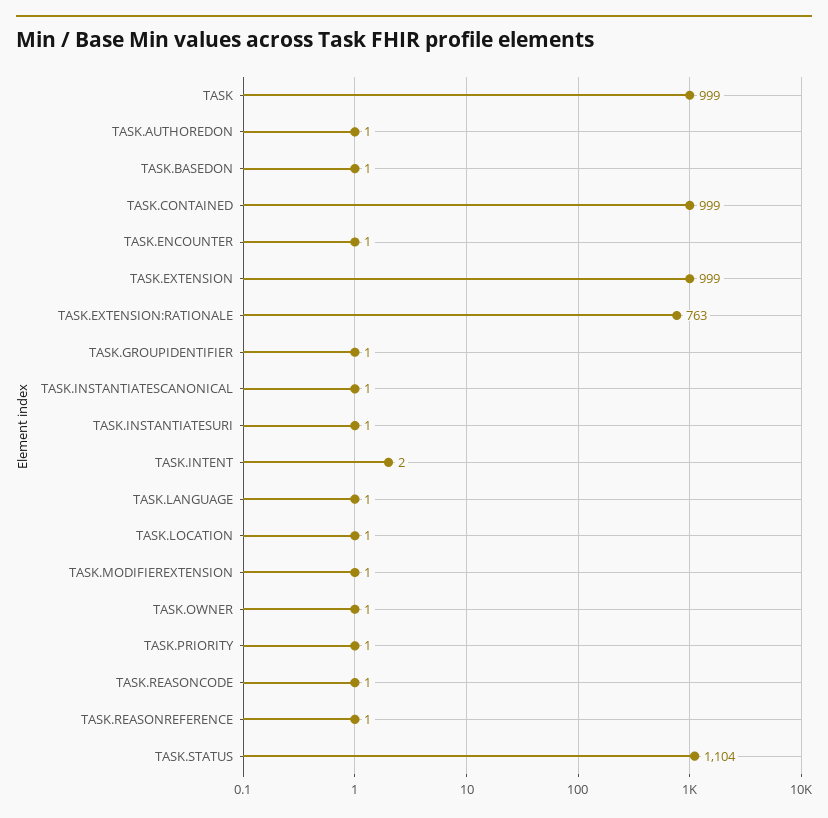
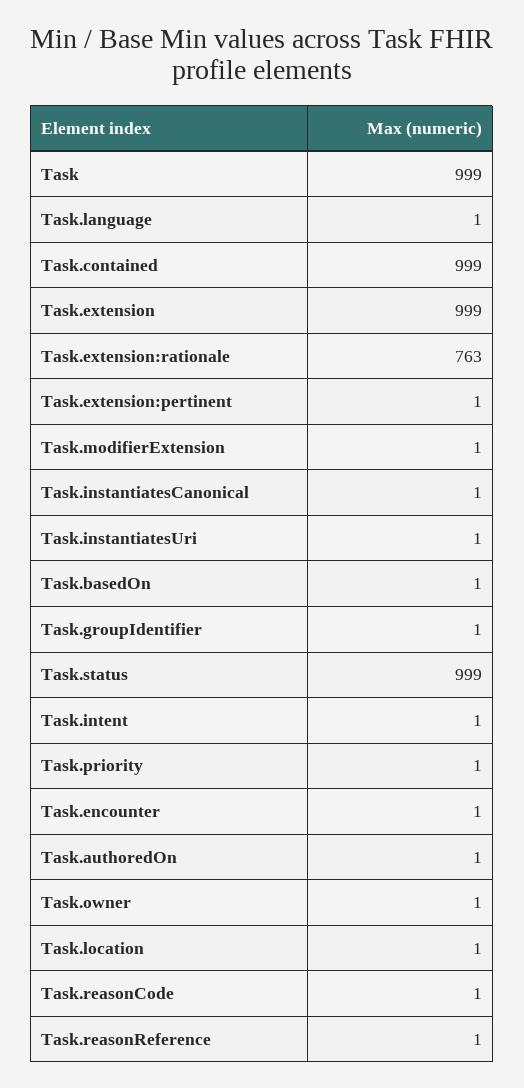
  {
    "TASK": 999,
    "TASK.AUTHOREDON": 1,
    "TASK.BASEDON": 1,
    "TASK.CONTAINED": 999,
    "TASK.ENCOUNTER": 1,
    "TASK.EXTENSION": 999,
    "TASK.EXTENSION:RATIONALE": 763,
    "TASK.GROUPIDENTIFIER": 1,
    "TASK.INSTANTIATESCANONICAL": 1,
    "TASK.INSTANTIATESURI": 1,
-   "TASK.INTENT": 2,
+   "TASK.INTENT": 1,
    "TASK.LANGUAGE": 1,
    "TASK.LOCATION": 1,
    "TASK.MODIFIEREXTENSION": 1,
    "TASK.OWNER": 1,
    "TASK.PRIORITY": 1,
    "TASK.REASONCODE": 1,
    "TASK.REASONREFERENCE": 1,
-   "TASK.STATUS": 1104
+   "TASK.STATUS": 999,
+   "Task.extension:pertinent": 1
  }

